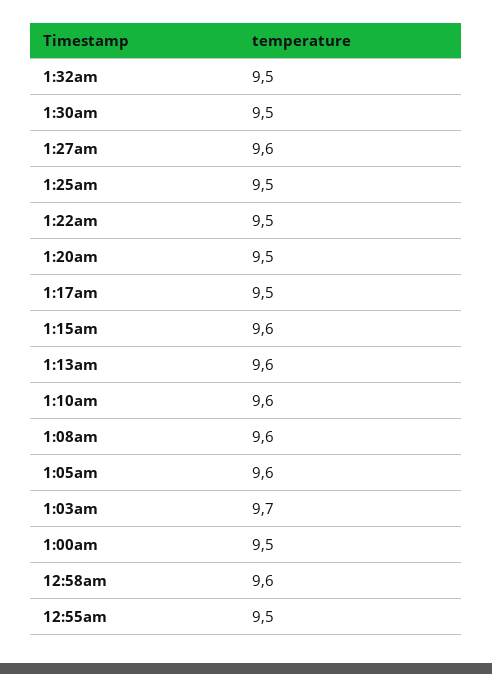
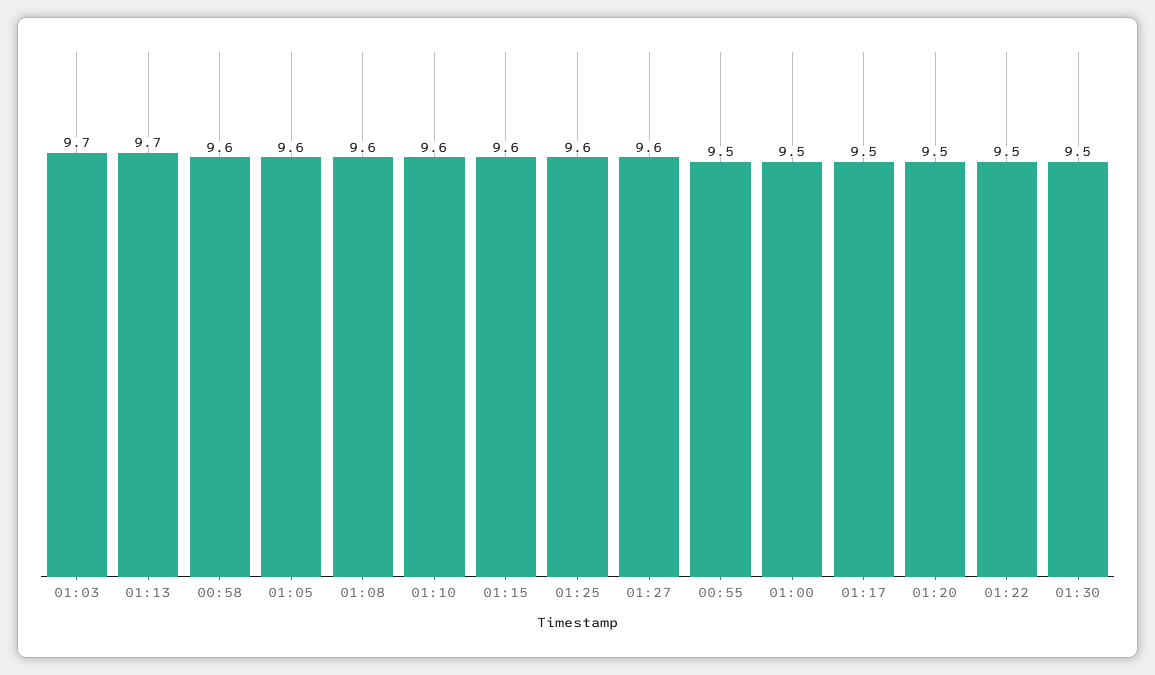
  {
-   "1:32am": 9.5,
    "1:30am": 9.5,
    "1:27am": 9.6,
-   "1:25am": 9.5,
+   "1:25am": 9.6,
    "1:22am": 9.5,
    "1:20am": 9.5,
    "1:17am": 9.5,
    "1:15am": 9.6,
-   "1:13am": 9.6,
+   "1:13am": 9.7,
    "1:10am": 9.6,
    "1:08am": 9.6,
    "1:05am": 9.6,
    "1:03am": 9.7,
    "1:00am": 9.5,
    "12:58am": 9.6,
    "12:55am": 9.5
  }

